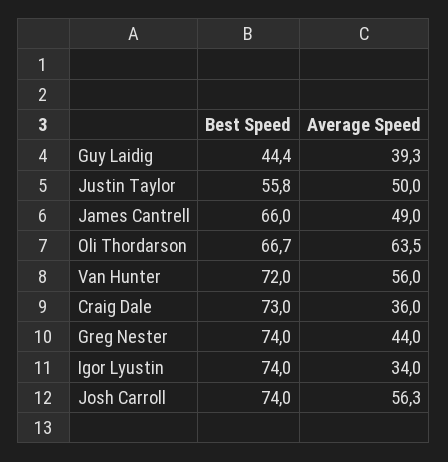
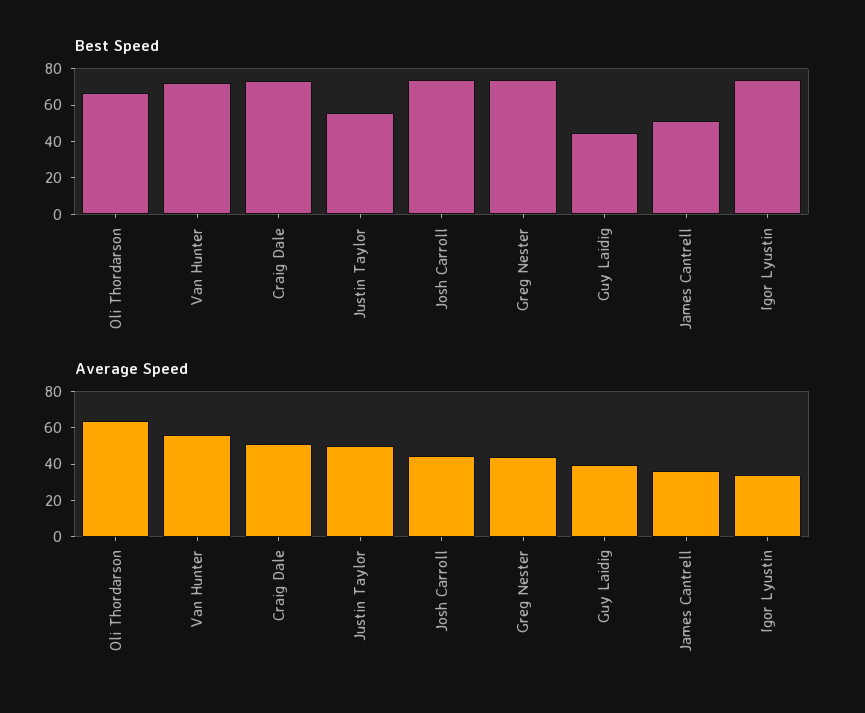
  {
    "Best Speed": {
      "Guy Laidig": 44.4,
      "Justin Taylor": 55.8,
-     "James Cantrell": 66,
+     "James Cantrell": 50,
      "Oli Thordarson": 66.7,
      "Van Hunter": 72,
      "Craig Dale": 73,
      "Greg Nester": 74,
      "Igor Lyustin": 74,
      "Josh Carroll": 74
    },
    "Average Speed": {
      "Guy Laidig": 39.3,
      "Justin Taylor": 50,
-     "James Cantrell": 49,
+     "James Cantrell": 35,
      "Oli Thordarson": 63.5,
      "Van Hunter": 56,
-     "Craig Dale": 36,
+     "Craig Dale": 50,
      "Greg Nester": 44,
      "Igor Lyustin": 34,
-     "Josh Carroll": 56.3
+     "Josh Carroll": 45
    }
  }

